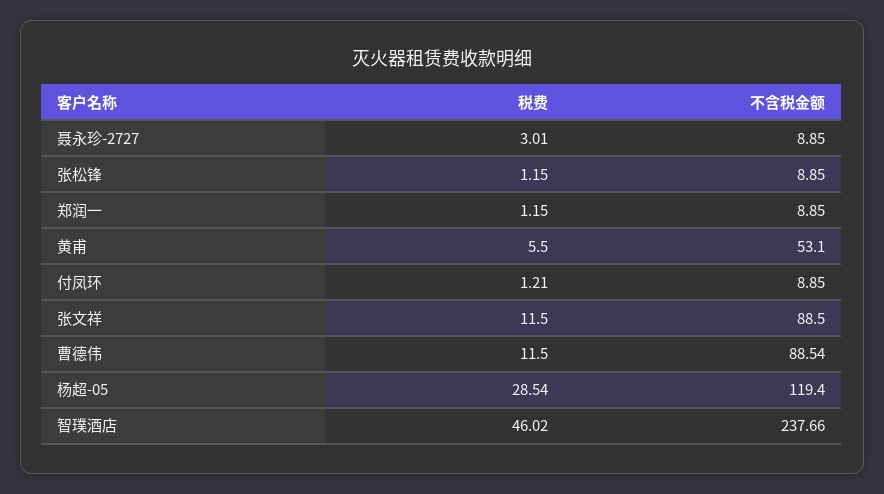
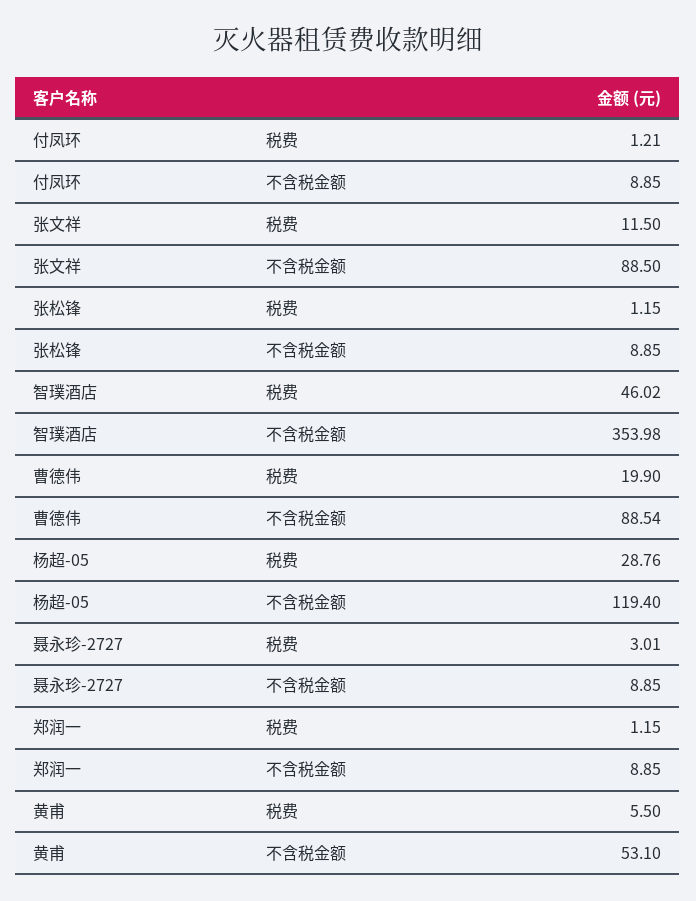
  {
    "税费": {
      "聂永珍-2727": 3.01,
      "张松锋": 1.15,
      "郑润一": 1.15,
      "黄甫": 5.5,
      "付凤环": 1.21,
      "张文祥": 11.5,
-     "曹德伟": 11.5,
+     "曹德伟": 19.9,
-     "杨超-05": 28.54,
+     "杨超-05": 28.76,
      "智璞酒店": 46.02
    },
    "不含税金额": {
      "聂永珍-2727": 8.85,
      "张松锋": 8.85,
      "郑润一": 8.85,
      "黄甫": 53.1,
      "付凤环": 8.85,
      "张文祥": 88.5,
      "曹德伟": 88.54,
      "杨超-05": 119.4,
-     "智璞酒店": 237.66
+     "智璞酒店": 353.98
    }
  }

